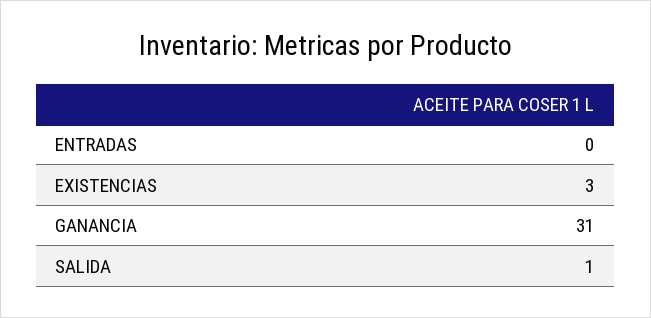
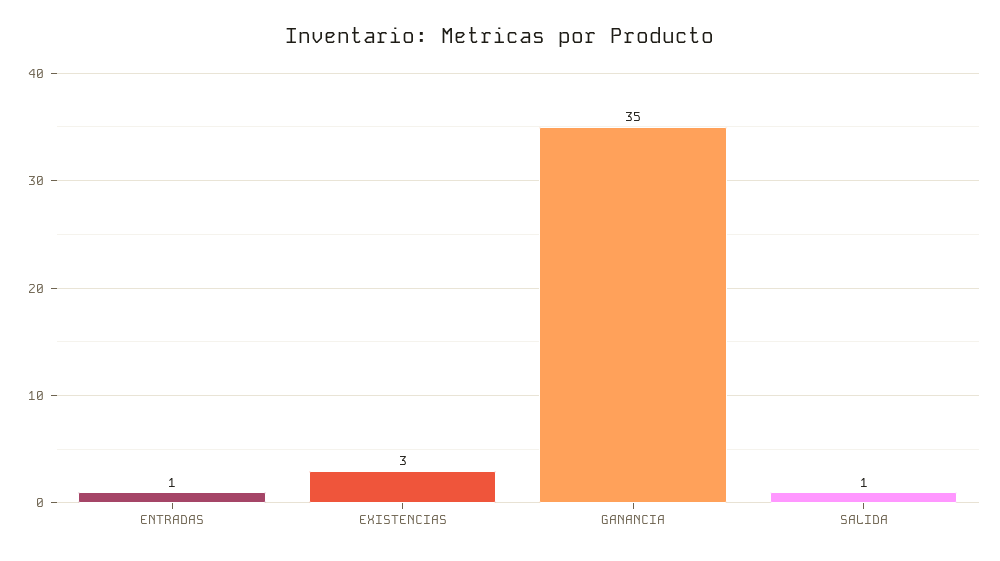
  {
-   "ENTRADAS": 0,
+   "ENTRADAS": 1,
    "EXISTENCIAS": 3,
-   "GANANCIA": 31,
+   "GANANCIA": 35,
    "SALIDA": 1
  }

